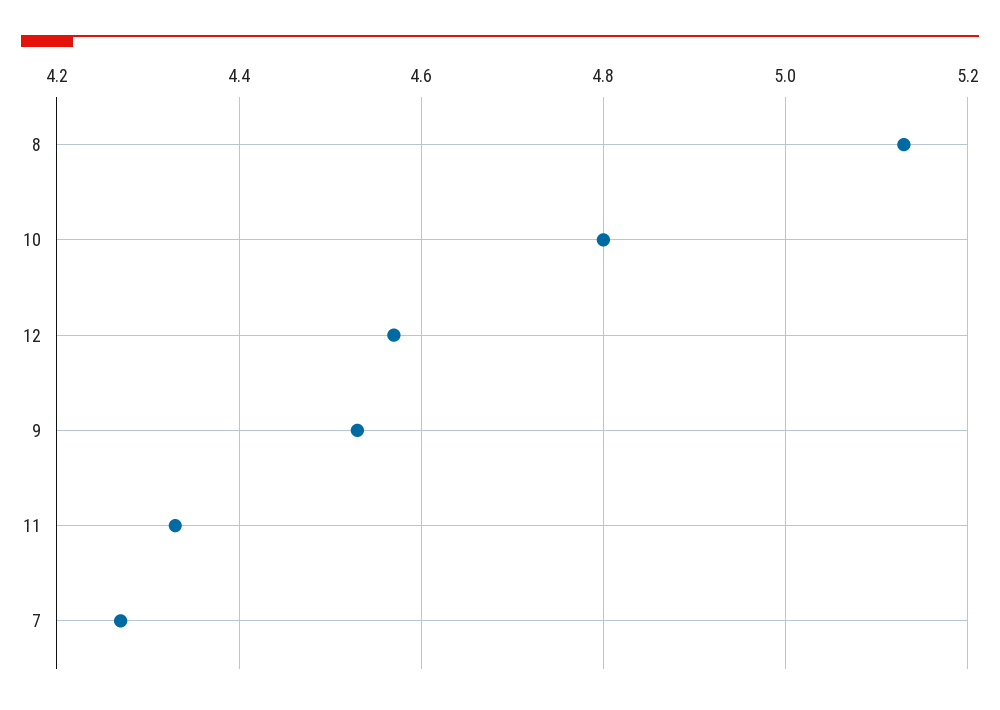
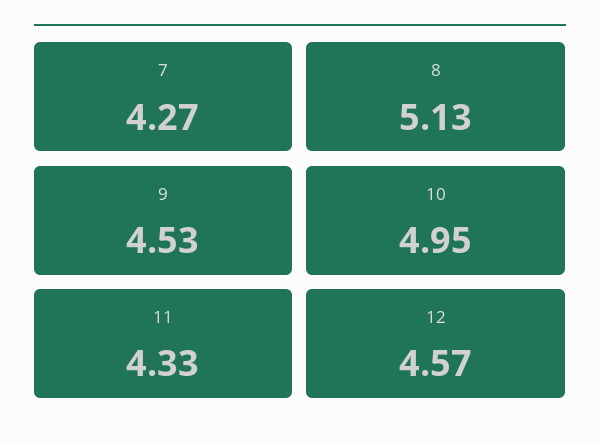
  {
    "8": 5.13,
-   "10": 4.8,
+   "10": 4.95,
    "12": 4.57,
    "9": 4.53,
    "11": 4.33,
    "7": 4.27
  }

